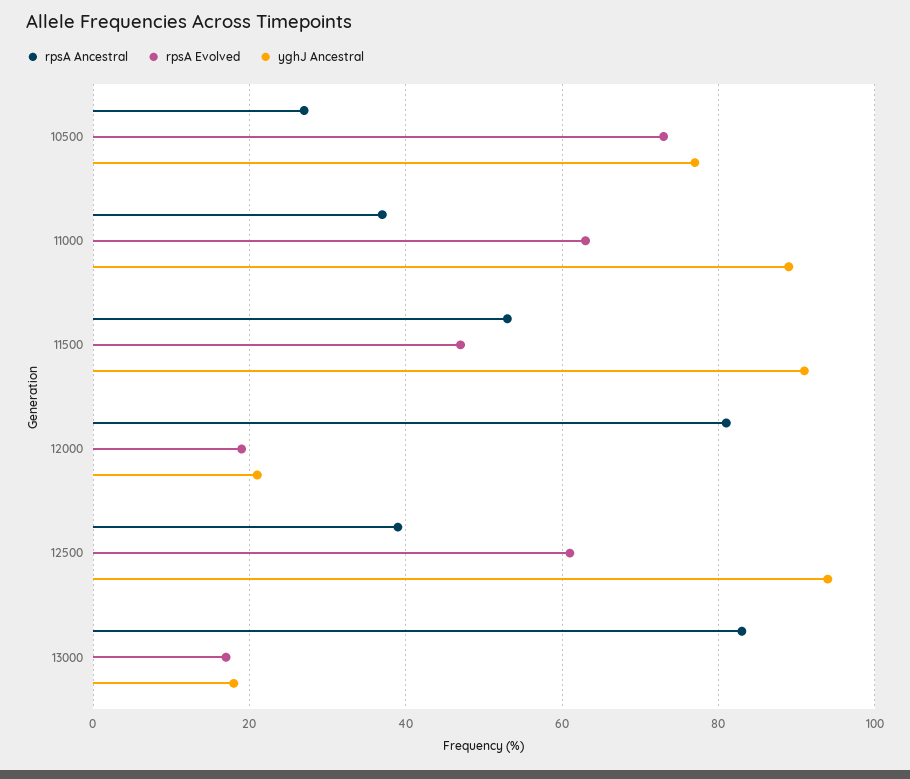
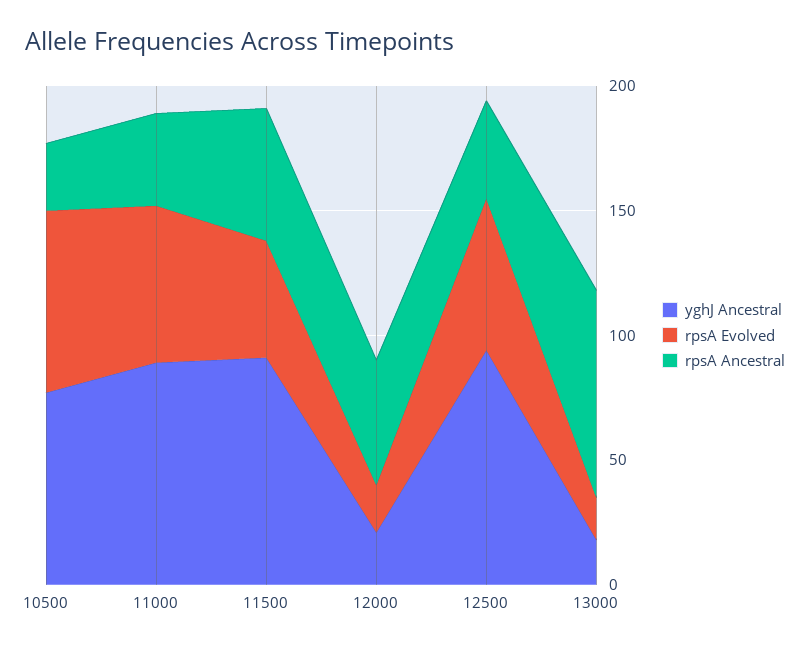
  {
    "rpsA Ancestral": {
      "10500": 25,
      "11000": 35,
      "11500": 55,
-     "12000": 80,
+     "12000": 50,
      "12500": 40,
      "13000": 85
    },
    "rpsA Evolved": {
      "10500": 75,
      "11000": 65,
      "11500": 45,
      "12000": 20,
      "12500": 60,
      "13000": 15
    },
    "yghJ Ancestral": {
      "10500": 75,
      "11000": 90,
      "11500": 90,
      "12000": 20,
      "12500": 95,
      "13000": 20
    }
  }

